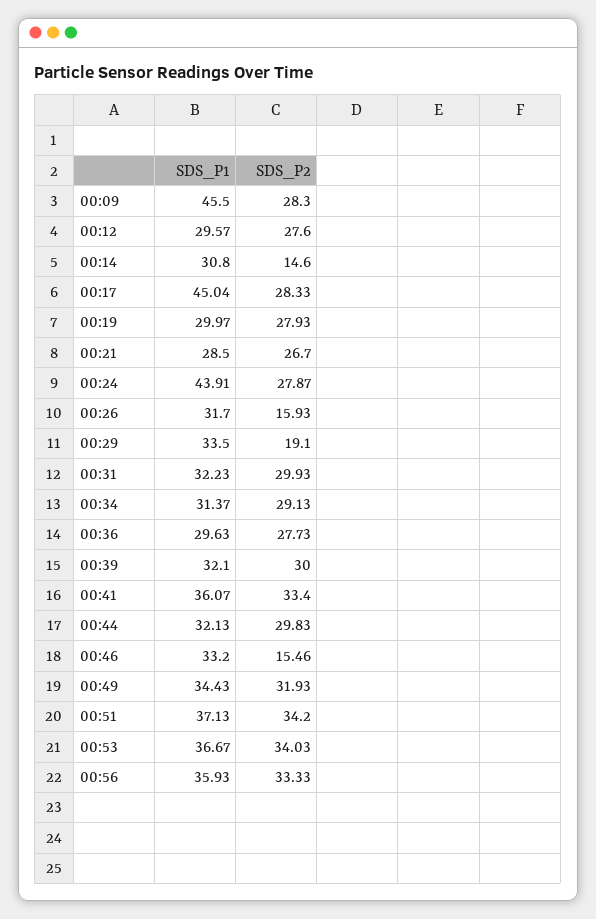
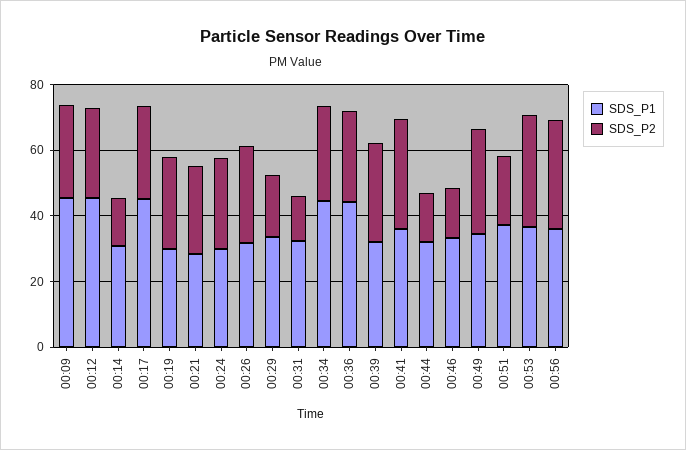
  {
    "SDS_P1": {
      "00:09": 45.5,
-     "00:12": 29.57,
+     "00:12": 45,
      "00:14": 30.8,
      "00:17": 45.04,
      "00:19": 29.97,
      "00:21": 28.5,
-     "00:24": 43.91,
+     "00:24": 30,
      "00:26": 31.7,
      "00:29": 33.5,
      "00:31": 32.23,
-     "00:34": 31.37,
+     "00:34": 45,
-     "00:36": 29.63,
+     "00:36": 45,
      "00:39": 32.1,
      "00:41": 36.07,
      "00:44": 32.13,
      "00:46": 33.2,
      "00:49": 34.43,
      "00:51": 37.13,
      "00:53": 36.67,
      "00:56": 35.93
    },
    "SDS_P2": {
      "00:09": 28.3,
      "00:12": 27.6,
      "00:14": 14.6,
      "00:17": 28.33,
      "00:19": 27.93,
      "00:21": 26.7,
      "00:24": 27.87,
-     "00:26": 15.93,
+     "00:26": 30,
      "00:29": 19.1,
-     "00:31": 29.93,
+     "00:31": 15,
      "00:34": 29.13,
      "00:36": 27.73,
      "00:39": 30,
      "00:41": 33.4,
-     "00:44": 29.83,
+     "00:44": 15,
      "00:46": 15.46,
      "00:49": 31.93,
-     "00:51": 34.2,
+     "00:51": 20,
      "00:53": 34.03,
      "00:56": 33.33
    }
  }

